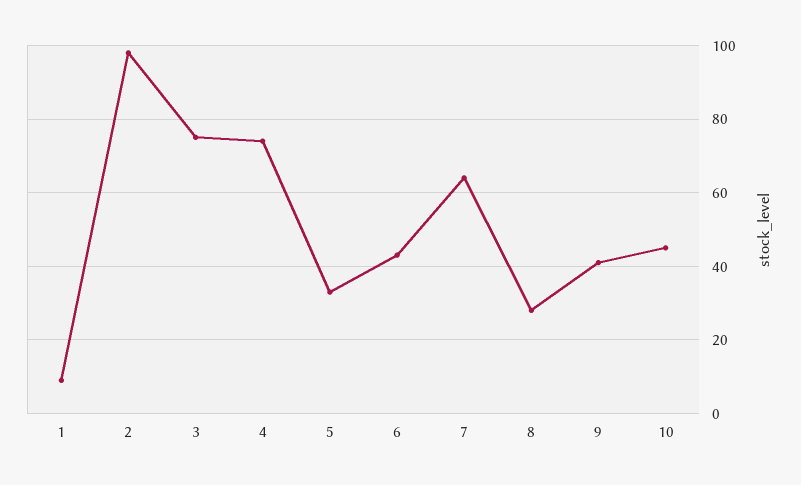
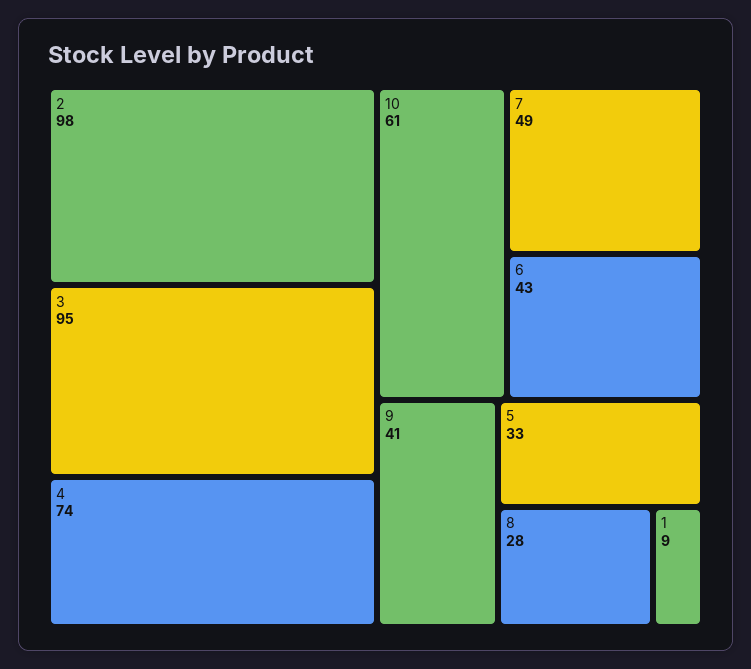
  {
    "1": 9,
    "2": 98,
-   "3": 75,
+   "3": 95,
    "4": 74,
    "5": 33,
    "6": 43,
-   "7": 65,
+   "7": 49,
    "8": 28,
    "9": 41,
-   "10": 45
+   "10": 61
  }

